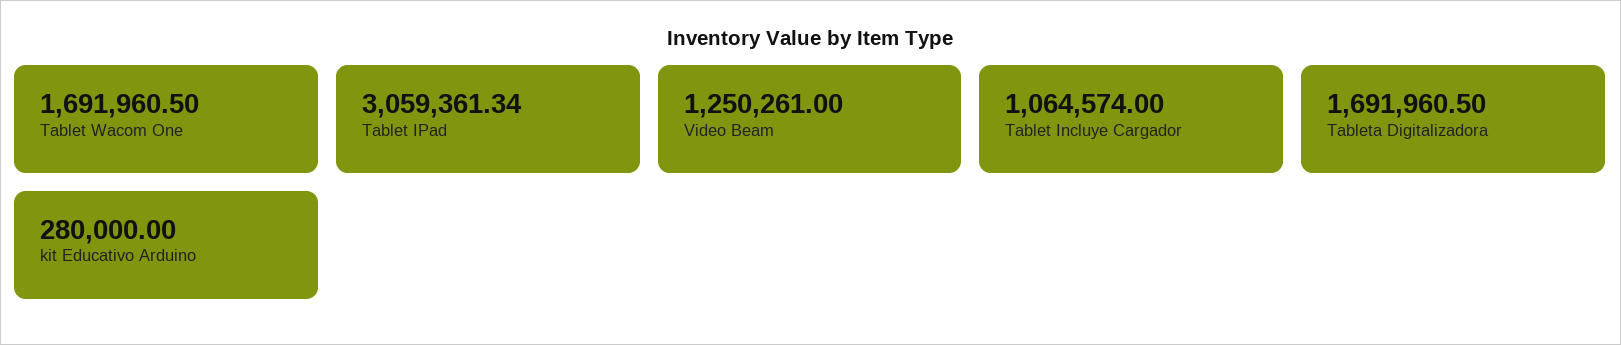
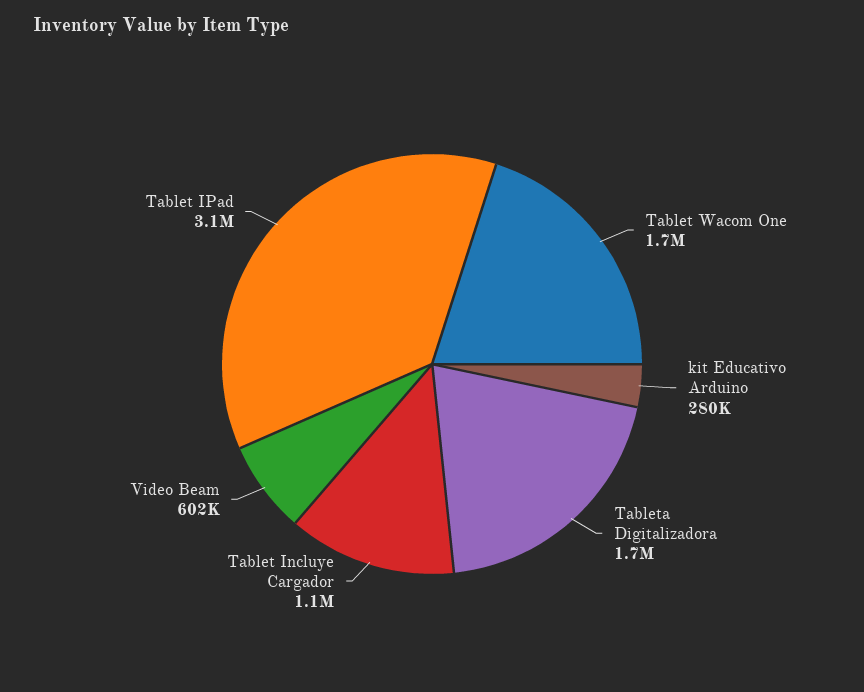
  {
    "Tablet Wacom One": 1691960.5,
    "Tablet IPad": 3059361.34,
-   "Video Beam": 1250261,
+   "Video Beam": 602000,
    "Tablet Incluye Cargador": 1064574,
    "Tableta Digitalizadora": 1691960.5,
    "kit Educativo Arduino": 280000
  }

